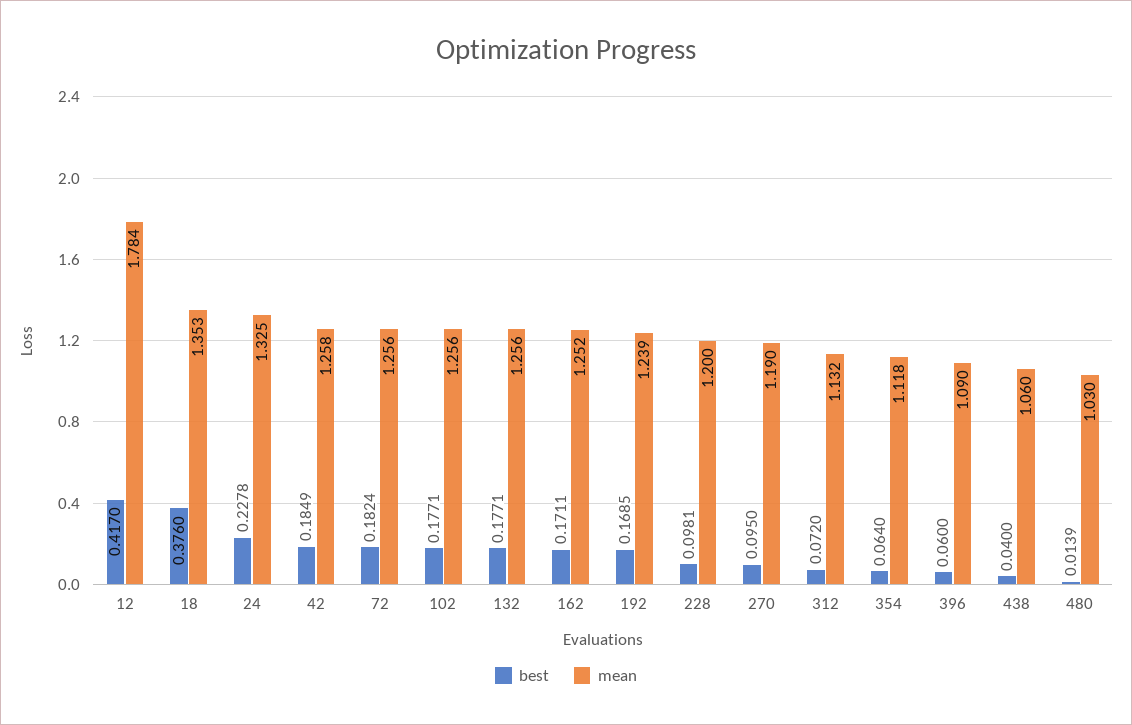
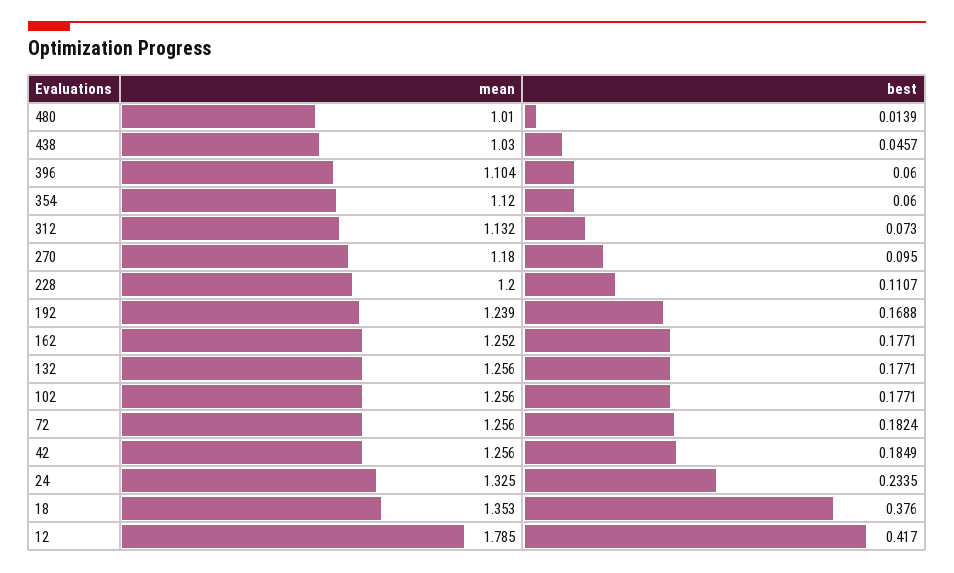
  {
    "best": {
      "12": 0.417,
      "18": 0.376,
-     "24": 0.2278,
+     "24": 0.2335,
      "42": 0.1849,
      "72": 0.1824,
      "102": 0.1771,
      "132": 0.1771,
-     "162": 0.1711,
+     "162": 0.1771,
-     "192": 0.1685,
+     "192": 0.1688,
-     "228": 0.0981,
+     "228": 0.1107,
      "270": 0.095,
-     "312": 0.072,
+     "312": 0.073,
-     "354": 0.064,
+     "354": 0.06,
      "396": 0.06,
-     "438": 0.04,
+     "438": 0.0457,
      "480": 0.0139
    },
    "mean": {
-     "12": 1.784,
+     "12": 1.785,
      "18": 1.353,
      "24": 1.325,
-     "42": 1.258,
+     "42": 1.256,
      "72": 1.256,
      "102": 1.256,
      "132": 1.256,
      "162": 1.252,
      "192": 1.239,
      "228": 1.2,
-     "270": 1.19,
+     "270": 1.18,
      "312": 1.132,
-     "354": 1.118,
+     "354": 1.12,
-     "396": 1.09,
+     "396": 1.104,
-     "438": 1.06,
+     "438": 1.03,
-     "480": 1.03
+     "480": 1.01
    }
  }

